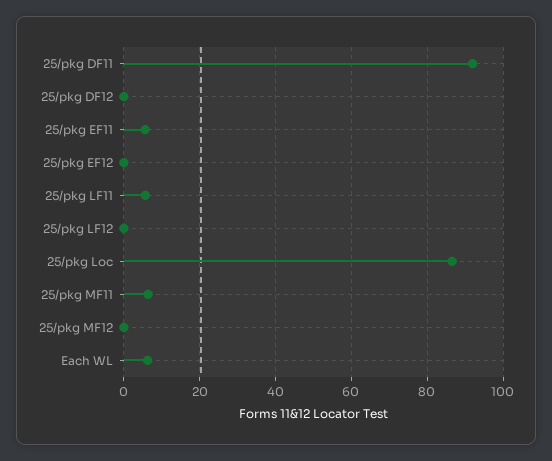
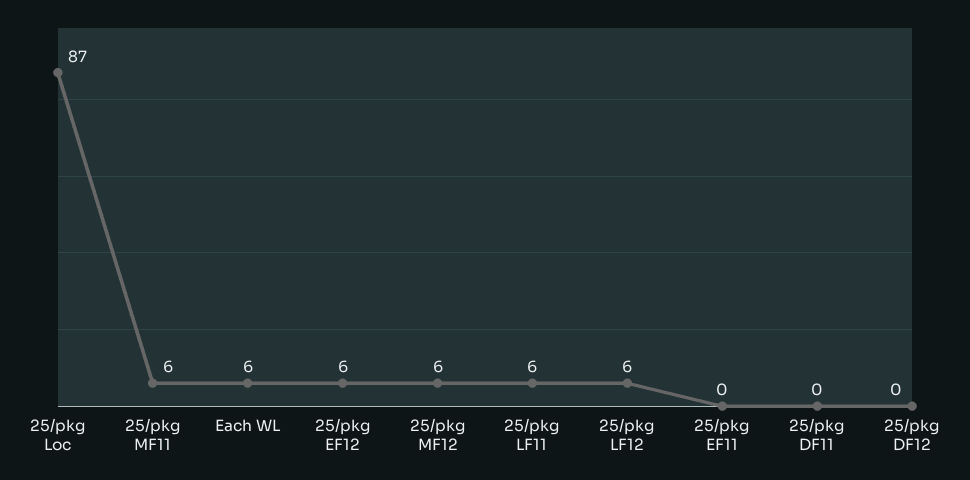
  {
-   "25/pkg DF11": 92,
+   "25/pkg DF11": 0,
    "25/pkg DF12": 0,
-   "25/pkg EF11": 6,
+   "25/pkg EF11": 0,
-   "25/pkg EF12": 0,
+   "25/pkg EF12": 6,
    "25/pkg LF11": 6,
-   "25/pkg LF12": 0,
+   "25/pkg LF12": 6,
    "25/pkg Loc": 87,
    "25/pkg MF11": 6,
-   "25/pkg MF12": 0,
+   "25/pkg MF12": 6,
    "Each WL": 6
  }

